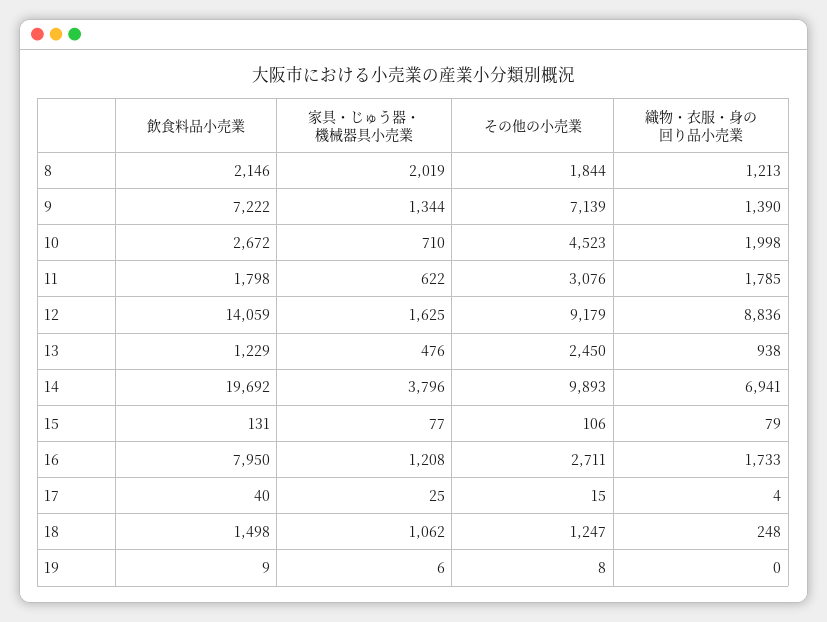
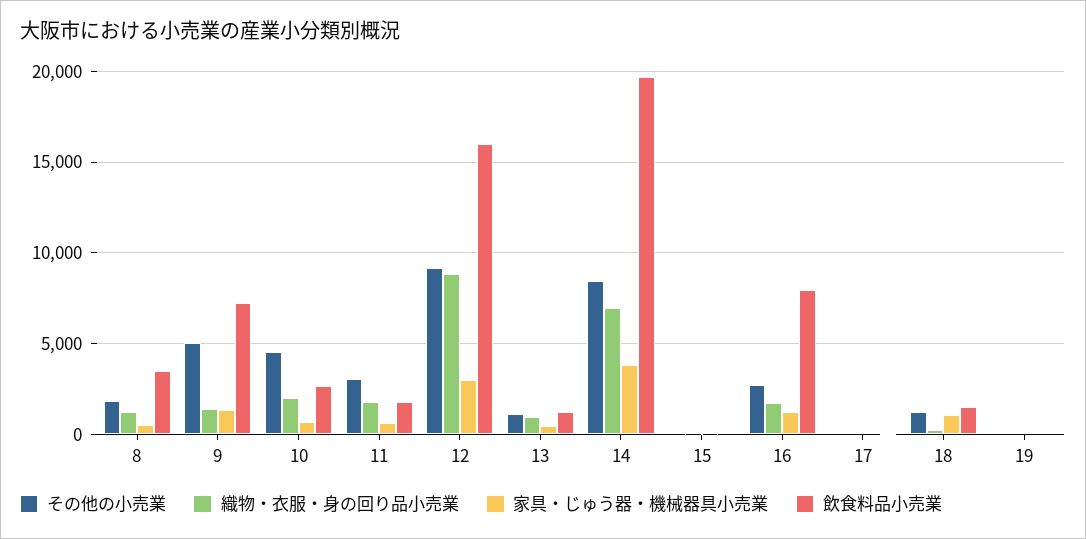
  {
    "飲食料品小売業": {
-     "8": 2146,
+     "8": 3500,
      "9": 7222,
      "10": 2672,
      "11": 1798,
-     "12": 14059,
+     "12": 16000,
      "13": 1229,
      "14": 19692,
      "15": 131,
      "16": 7950,
      "17": 40,
      "18": 1498,
      "19": 9
    },
    "家具・じゅう器・機械器具小売業": {
-     "8": 2019,
+     "8": 500,
      "9": 1344,
      "10": 710,
      "11": 622,
-     "12": 1625,
+     "12": 3000,
      "13": 476,
      "14": 3796,
      "15": 77,
      "16": 1208,
      "17": 25,
      "18": 1062,
      "19": 6
    },
    "その他の小売業": {
      "8": 1844,
-     "9": 7139,
+     "9": 5000,
      "10": 4523,
      "11": 3076,
      "12": 9179,
-     "13": 2450,
+     "13": 1000,
-     "14": 9893,
+     "14": 8500,
      "15": 106,
      "16": 2711,
      "17": 15,
      "18": 1247,
      "19": 8
    },
    "織物・衣服・身の回り品小売業": {
      "8": 1213,
      "9": 1390,
      "10": 1998,
      "11": 1785,
      "12": 8836,
      "13": 938,
      "14": 6941,
      "15": 79,
      "16": 1733,
      "17": 4,
      "18": 248,
      "19": 0
    }
  }

